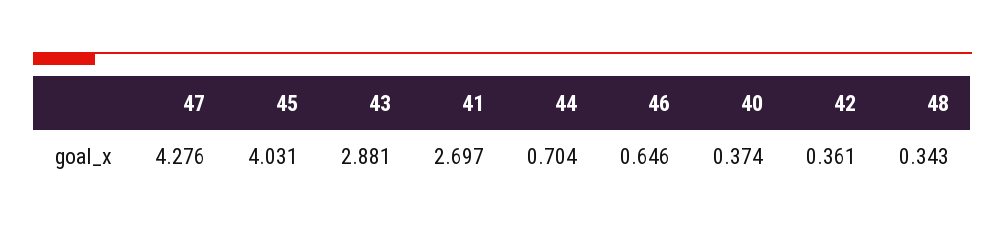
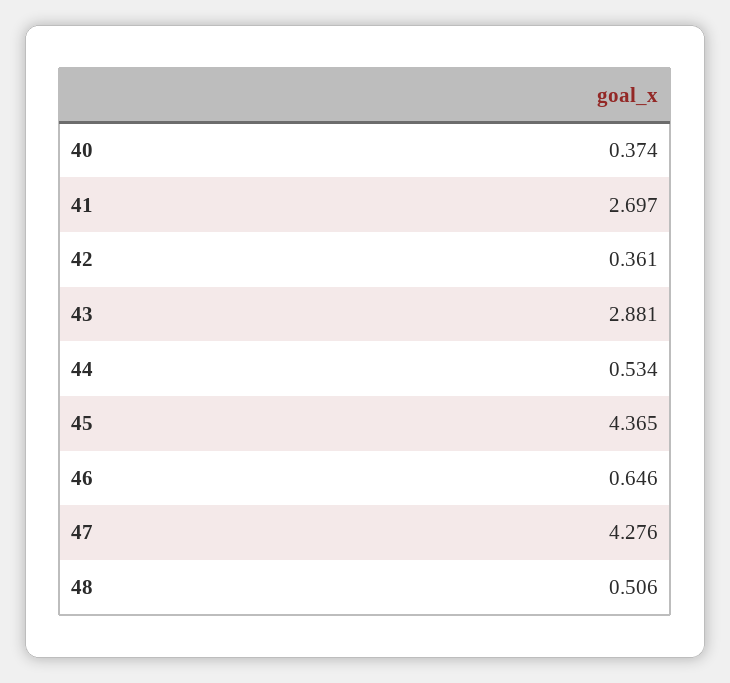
  {
    "47": 4.276,
-   "45": 4.031,
+   "45": 4.365,
    "43": 2.881,
    "41": 2.697,
-   "44": 0.704,
+   "44": 0.534,
    "46": 0.646,
    "40": 0.374,
    "42": 0.361,
-   "48": 0.343
+   "48": 0.506
  }

